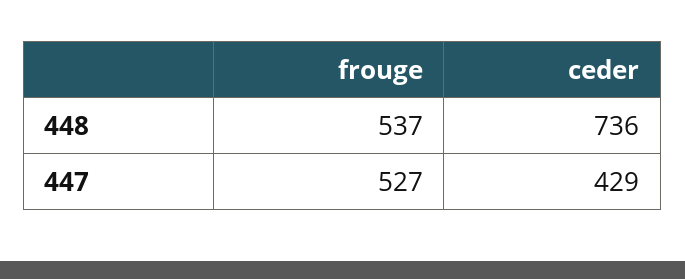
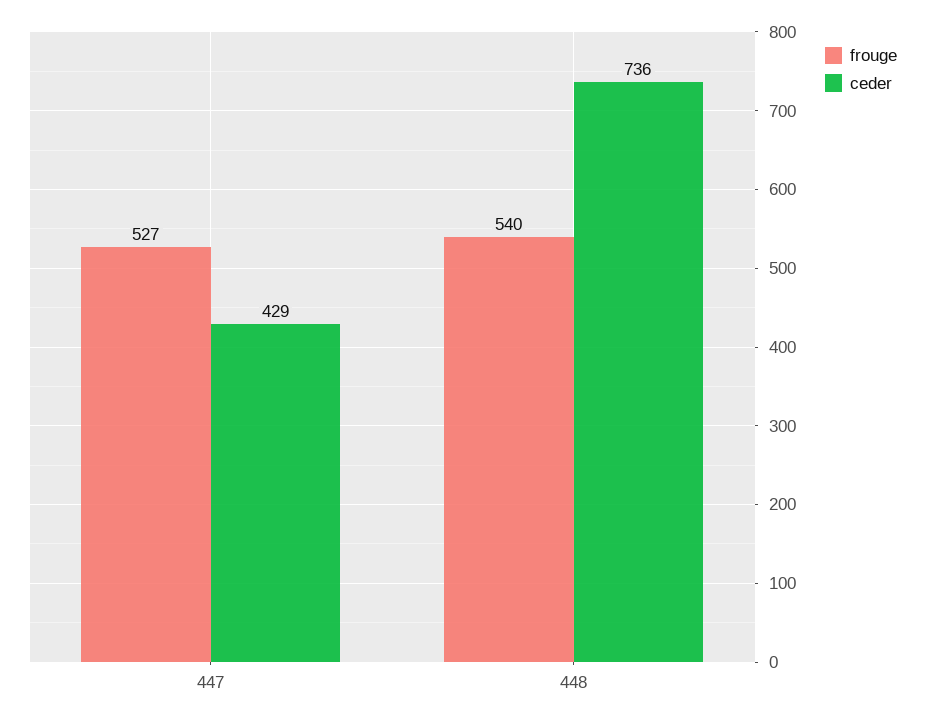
  {
    "frouge": {
-     "448": 537,
+     "448": 540,
      "447": 527
    },
    "ceder": {
      "448": 736,
      "447": 429
    }
  }

